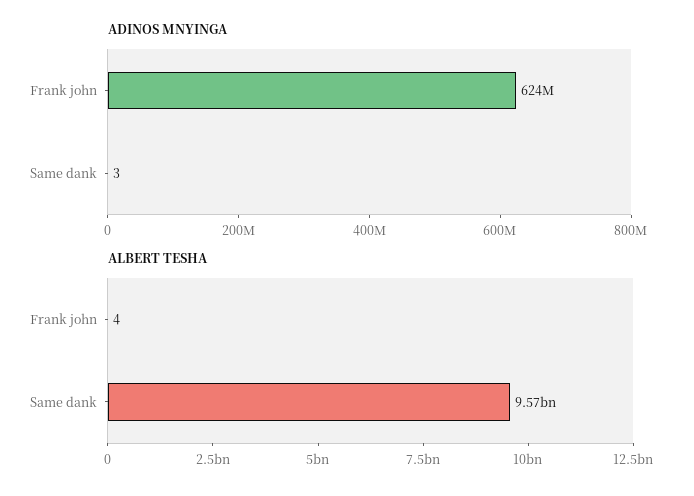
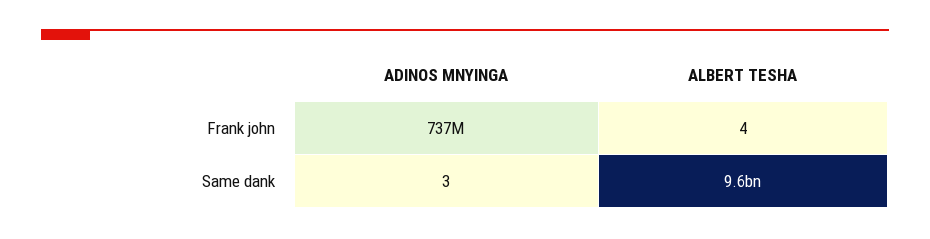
  {
    "ADINOS MNYINGA": {
-     "Frank john": 624000000,
+     "Frank john": 737000000,
      "Same dank": 3
    },
    "ALBERT TESHA": {
      "Frank john": 4,
      "Same dank": 9570000000
    }
  }

